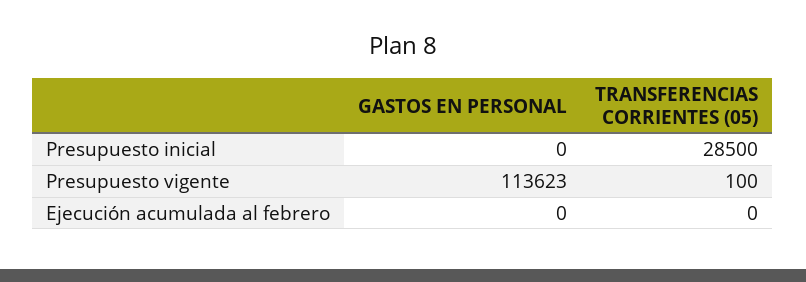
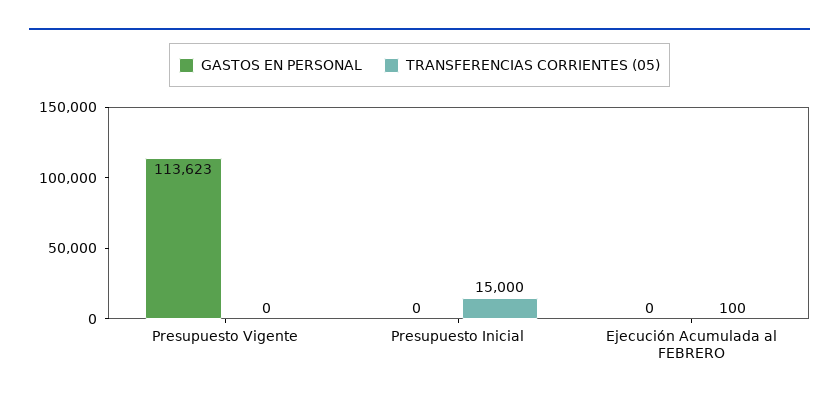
  {
    "GASTOS EN PERSONAL": {
      "Presupuesto inicial": 0,
      "Presupuesto vigente": 113623,
      "Ejecución acumulada al febrero": 0
    },
    "TRANSFERENCIAS CORRIENTES (05)": {
-     "Presupuesto inicial": 28500,
+     "Presupuesto inicial": 15000,
-     "Presupuesto vigente": 100,
+     "Presupuesto vigente": 0,
-     "Ejecución acumulada al febrero": 0
+     "Ejecución acumulada al febrero": 100
    }
  }

